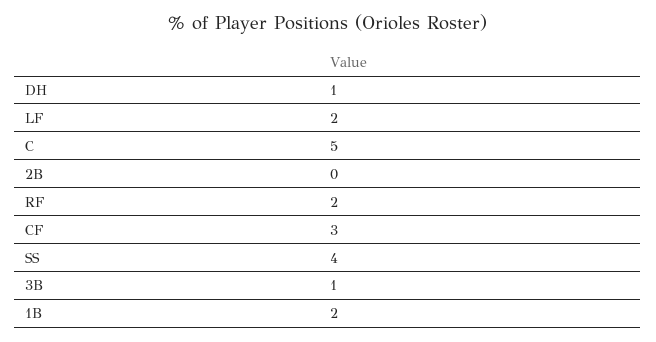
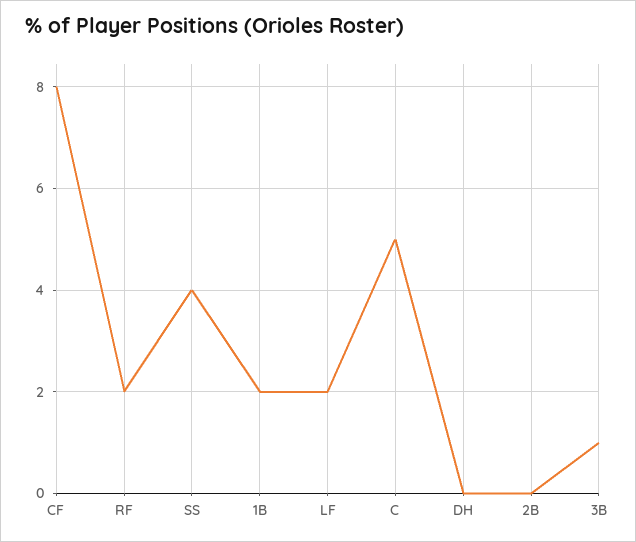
  {
-   "DH": 1,
+   "DH": 0,
    "LF": 2,
    "C": 5,
    "2B": 0,
    "RF": 2,
-   "CF": 3,
+   "CF": 8,
    "SS": 4,
    "3B": 1,
    "1B": 2
  }

